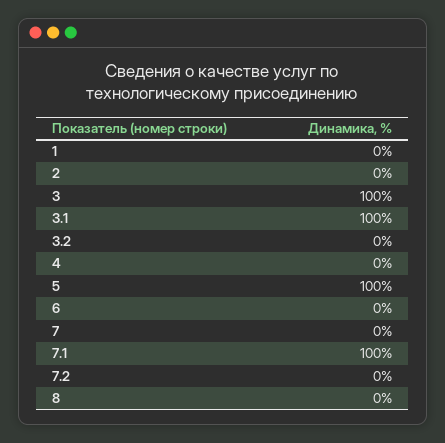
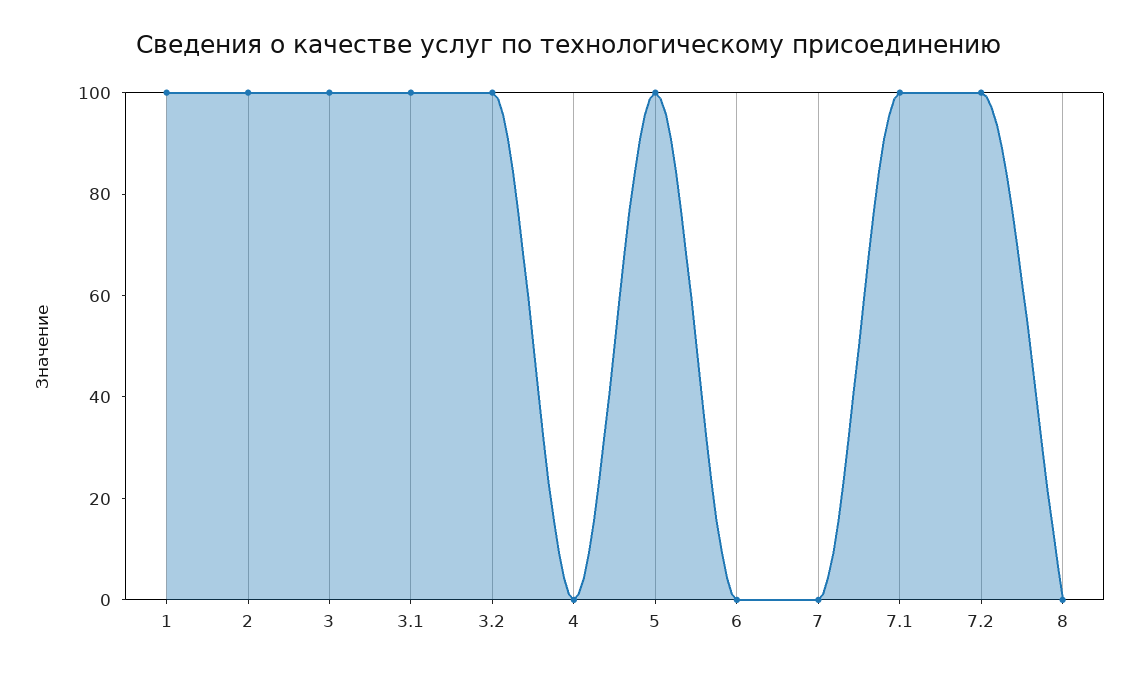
  {
-   "1": 0,
+   "1": 100,
-   "2": 0,
+   "2": 100,
    "3": 100,
    "3.1": 100,
-   "3.2": 0,
+   "3.2": 100,
    "4": 0,
    "5": 100,
    "6": 0,
    "7": 0,
    "7.1": 100,
-   "7.2": 0,
+   "7.2": 100,
    "8": 0
  }

